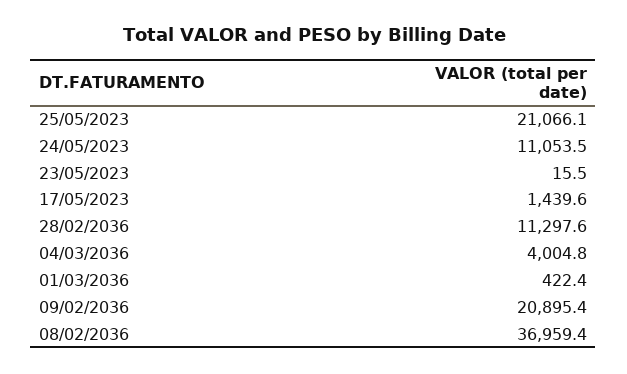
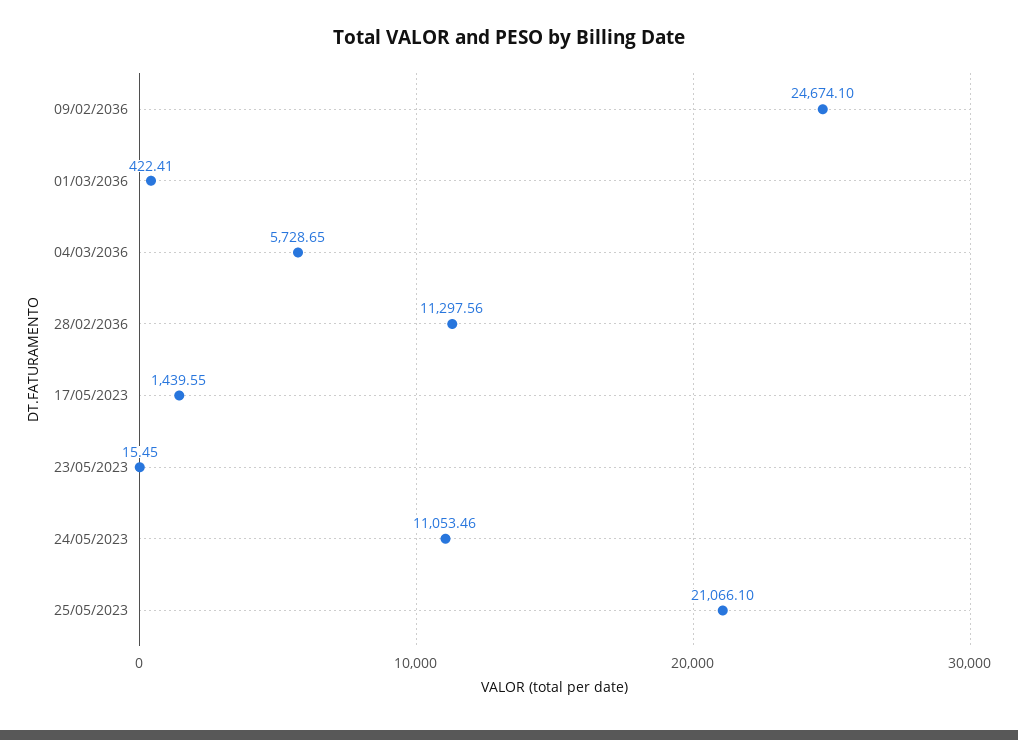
  {
    "25/05/2023": 21066.1,
    "24/05/2023": 11053.46,
    "23/05/2023": 15.45,
    "17/05/2023": 1439.55,
    "28/02/2036": 11297.56,
-   "04/03/2036": 4004.8,
+   "04/03/2036": 5728.65,
    "01/03/2036": 422.41,
-   "09/02/2036": 20895.4,
+   "09/02/2036": 24674.1
-   "08/02/2036": 36959.4
  }

